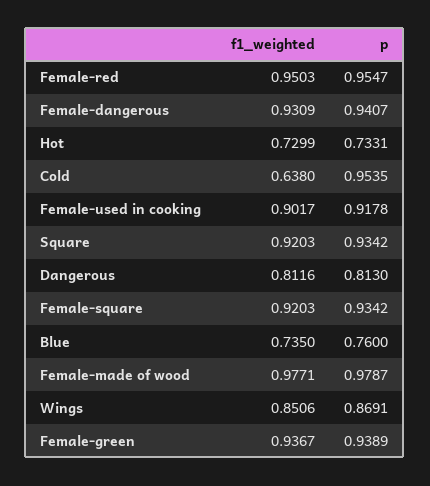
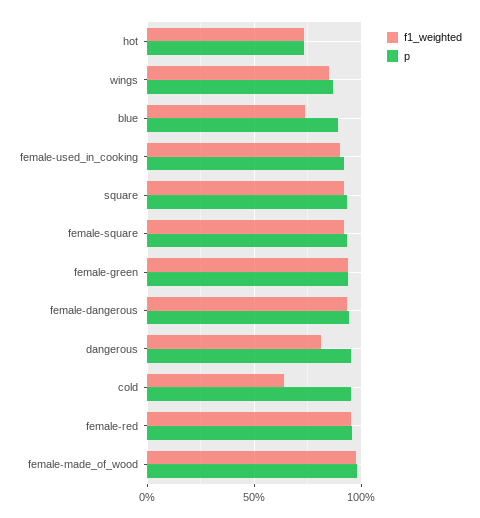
  {
    "f1_weighted": {
      "Female-red": 0.9503,
      "Female-dangerous": 0.9309,
      "Hot": 0.7299,
      "Cold": 0.638,
      "Female-used in cooking": 0.9017,
      "Square": 0.9203,
      "Dangerous": 0.8116,
      "Female-square": 0.9203,
      "Blue": 0.735,
      "Female-made of wood": 0.9771,
      "Wings": 0.8506,
      "Female-green": 0.9367
    },
    "p": {
      "Female-red": 0.9547,
      "Female-dangerous": 0.9407,
      "Hot": 0.7331,
      "Cold": 0.9535,
      "Female-used in cooking": 0.9178,
      "Square": 0.9342,
-     "Dangerous": 0.813,
+     "Dangerous": 0.95,
      "Female-square": 0.9342,
-     "Blue": 0.76,
+     "Blue": 0.9,
      "Female-made of wood": 0.9787,
      "Wings": 0.8691,
      "Female-green": 0.9389
    }
  }

